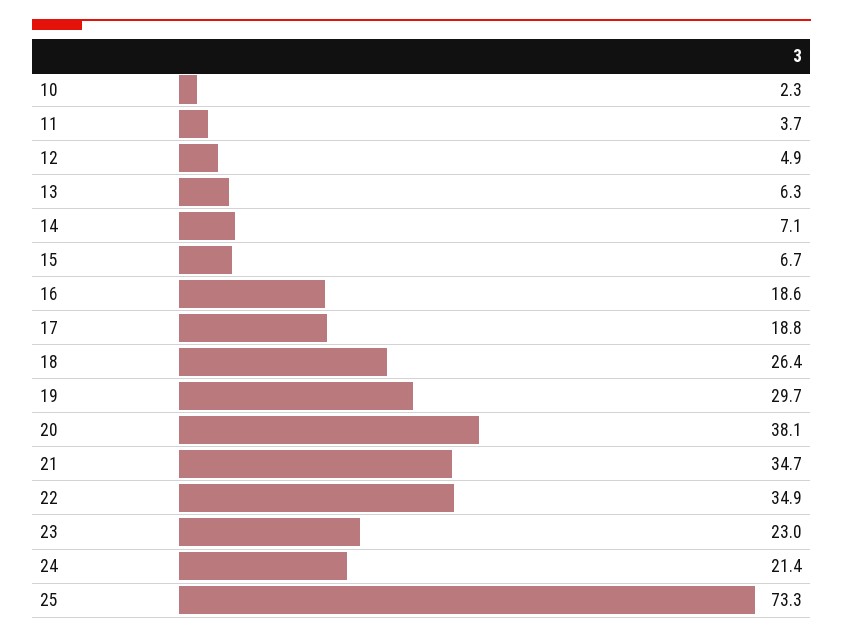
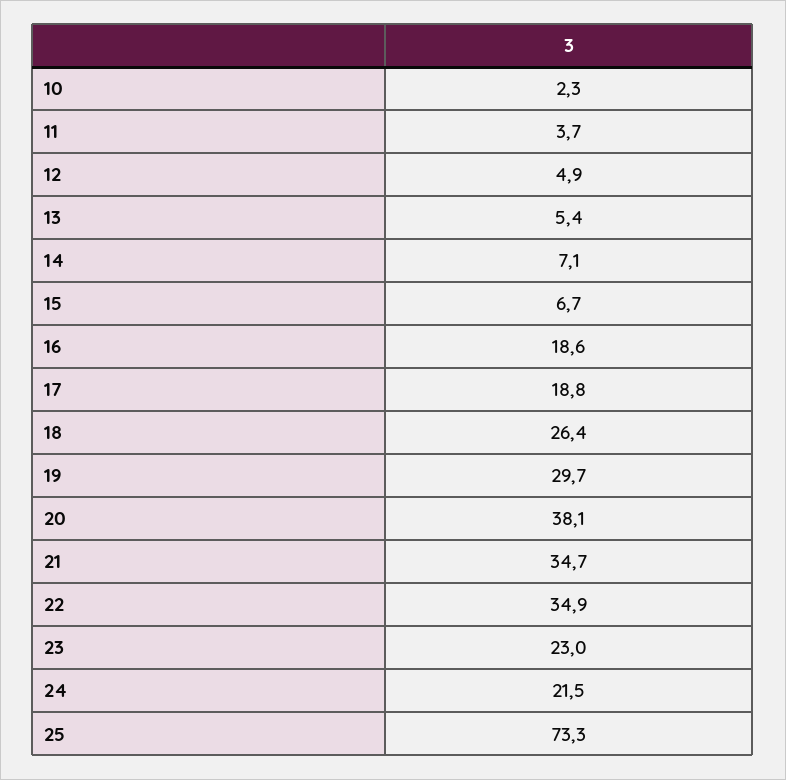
  {
    "10": 2.3,
    "11": 3.7,
    "12": 4.9,
-   "13": 6.3,
+   "13": 5.4,
    "14": 7.1,
    "15": 6.7,
    "16": 18.6,
    "17": 18.8,
    "18": 26.4,
    "19": 29.7,
    "20": 38.1,
    "21": 34.7,
    "22": 34.9,
    "23": 23,
-   "24": 21.4,
+   "24": 21.5,
    "25": 73.3
  }

